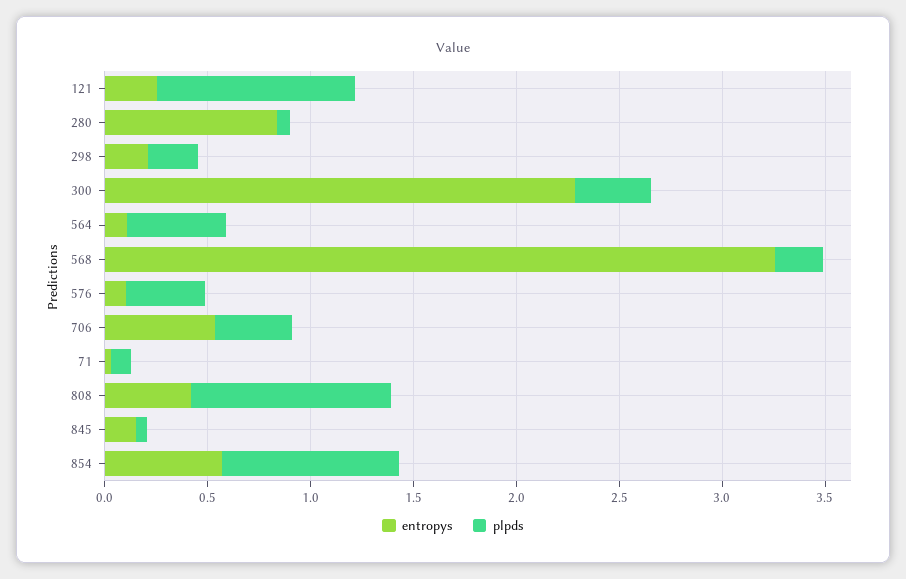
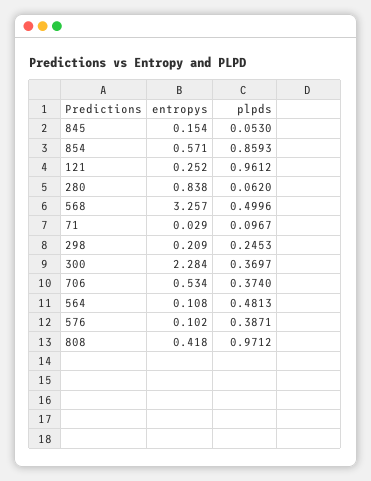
  {
    "entropys": {
      "121": 0.252,
      "280": 0.838,
      "298": 0.209,
      "300": 2.284,
      "564": 0.108,
      "568": 3.257,
      "576": 0.102,
      "706": 0.534,
      "71": 0.029,
      "808": 0.418,
      "845": 0.154,
      "854": 0.571
    },
    "plpds": {
      "121": 0.9612,
      "280": 0.062,
      "298": 0.2453,
      "300": 0.3697,
      "564": 0.4813,
-     "568": 0.2,
+     "568": 0.4996,
      "576": 0.3871,
      "706": 0.374,
      "71": 0.0967,
      "808": 0.9712,
      "845": 0.053,
      "854": 0.8593
    }
  }

